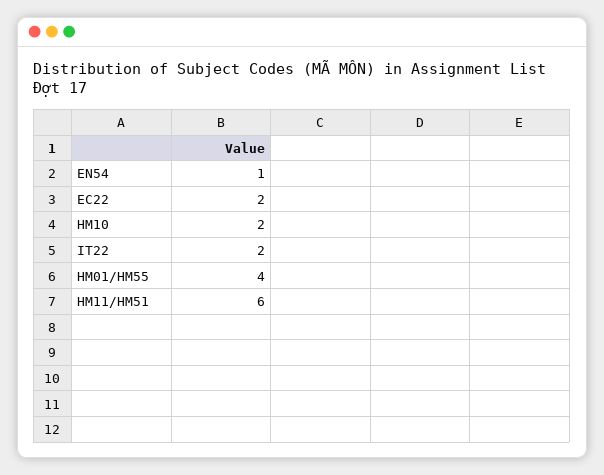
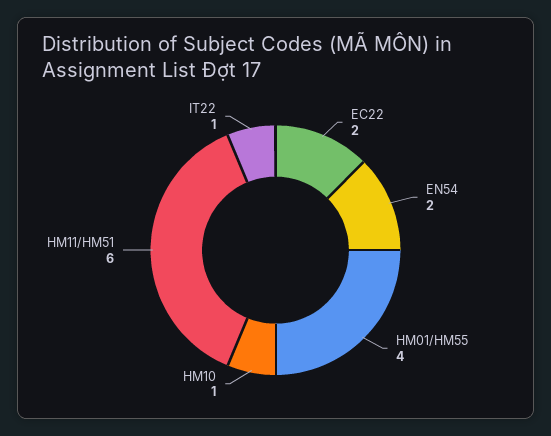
  {
-   "EN54": 1,
+   "EN54": 2,
    "EC22": 2,
-   "HM10": 2,
+   "HM10": 1,
-   "IT22": 2,
+   "IT22": 1,
    "HM01/HM55": 4,
    "HM11/HM51": 6
  }

